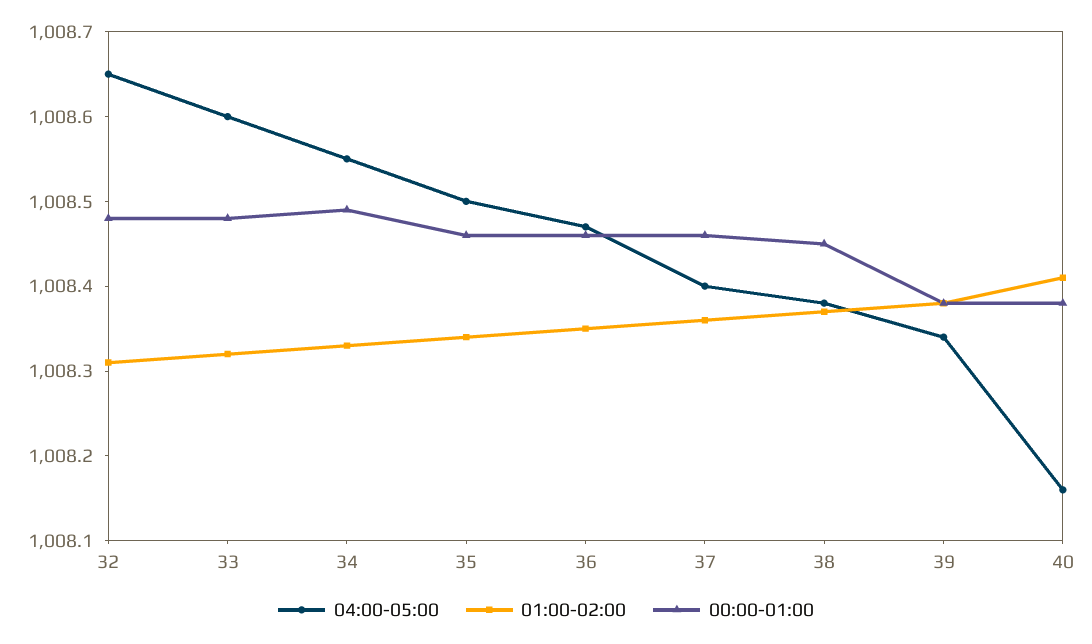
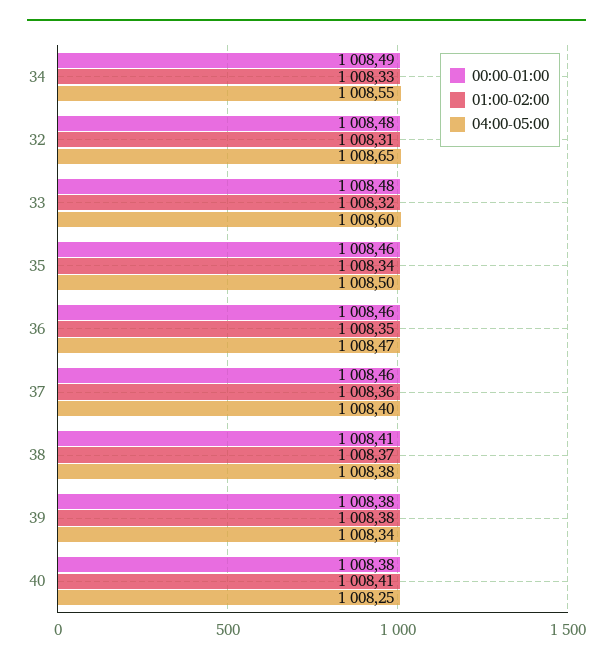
  {
    "04:00-05:00": {
      "32": 1008.65,
      "33": 1008.6,
      "34": 1008.55,
      "35": 1008.5,
      "36": 1008.47,
      "37": 1008.4,
      "38": 1008.38,
      "39": 1008.34,
-     "40": 1008.16
+     "40": 1008.25
    },
    "01:00-02:00": {
      "32": 1008.31,
      "33": 1008.32,
      "34": 1008.33,
      "35": 1008.34,
      "36": 1008.35,
      "37": 1008.36,
      "38": 1008.37,
      "39": 1008.38,
      "40": 1008.41
    },
    "00:00-01:00": {
      "32": 1008.48,
      "33": 1008.48,
      "34": 1008.49,
      "35": 1008.46,
      "36": 1008.46,
      "37": 1008.46,
-     "38": 1008.45,
+     "38": 1008.41,
      "39": 1008.38,
      "40": 1008.38
    }
  }

